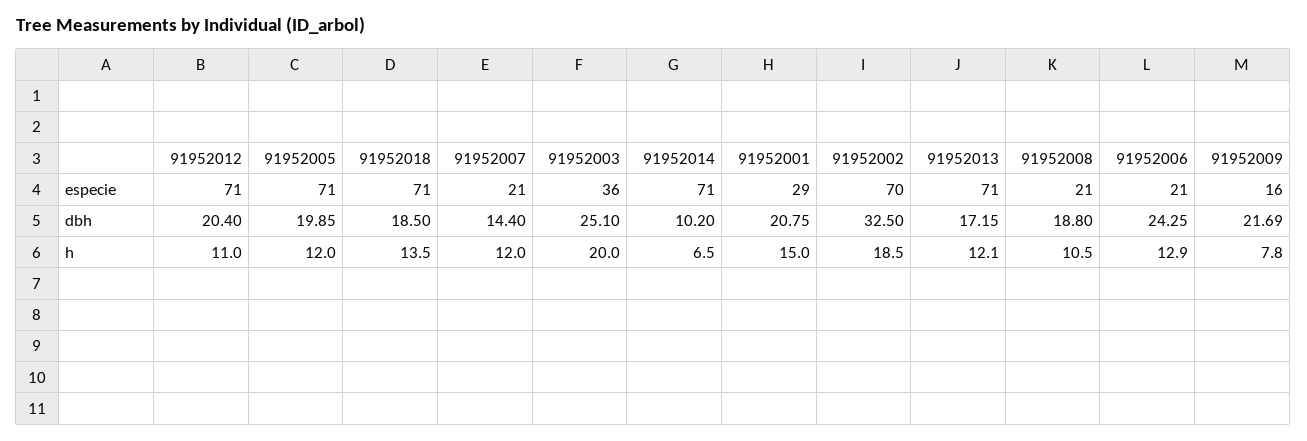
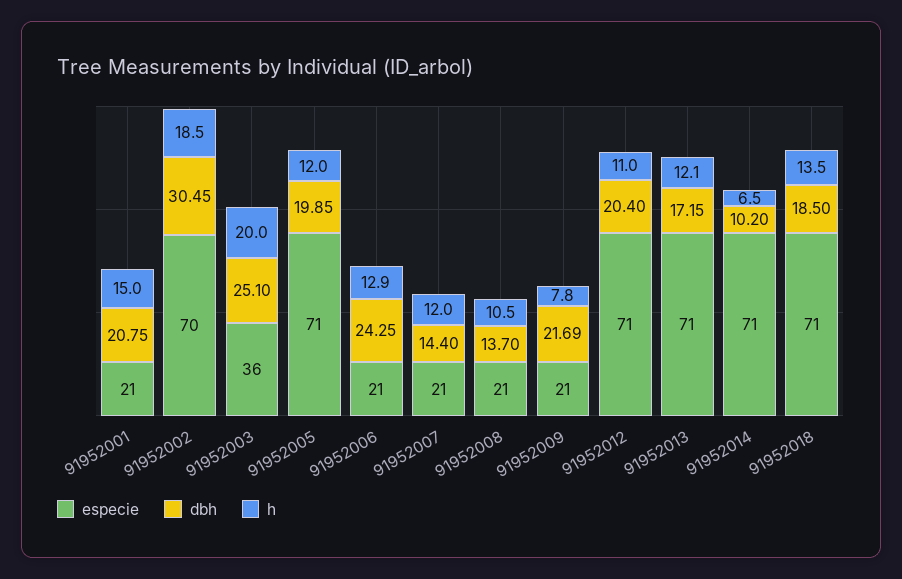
  {
    "especie": {
      "91952012": 71,
      "91952005": 71,
      "91952018": 71,
      "91952007": 21,
      "91952003": 36,
      "91952014": 71,
-     "91952001": 29,
+     "91952001": 21,
      "91952002": 70,
      "91952013": 71,
      "91952008": 21,
      "91952006": 21,
-     "91952009": 16
+     "91952009": 21
    },
    "dbh": {
      "91952012": 20.4,
      "91952005": 19.85,
      "91952018": 18.5,
      "91952007": 14.4,
      "91952003": 25.1,
      "91952014": 10.2,
      "91952001": 20.75,
-     "91952002": 32.5,
+     "91952002": 30.45,
      "91952013": 17.15,
-     "91952008": 18.8,
+     "91952008": 13.7,
      "91952006": 24.25,
      "91952009": 21.69
    },
    "h": {
      "91952012": 11,
      "91952005": 12,
      "91952018": 13.5,
      "91952007": 12,
      "91952003": 20,
      "91952014": 6.5,
      "91952001": 15,
      "91952002": 18.5,
      "91952013": 12.1,
      "91952008": 10.5,
      "91952006": 12.9,
      "91952009": 7.8
    }
  }

